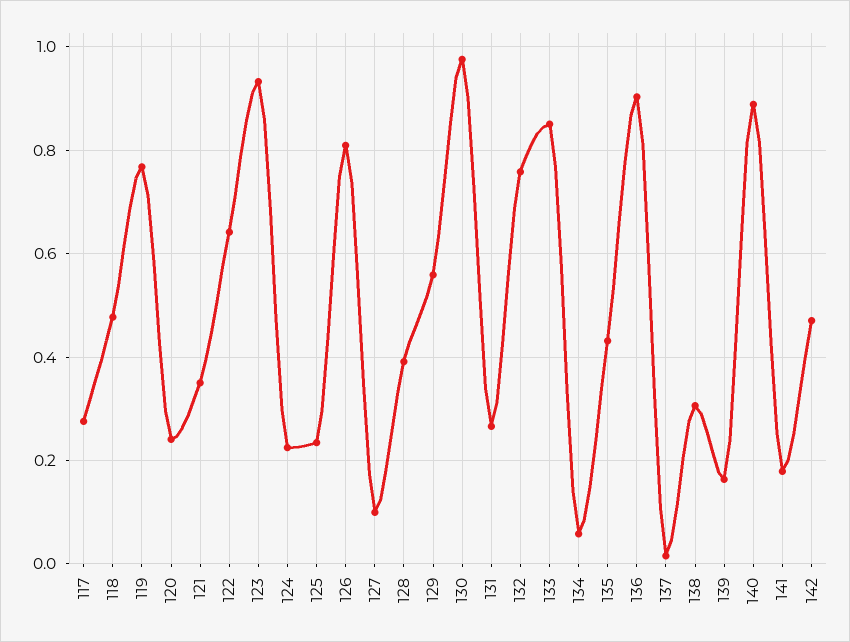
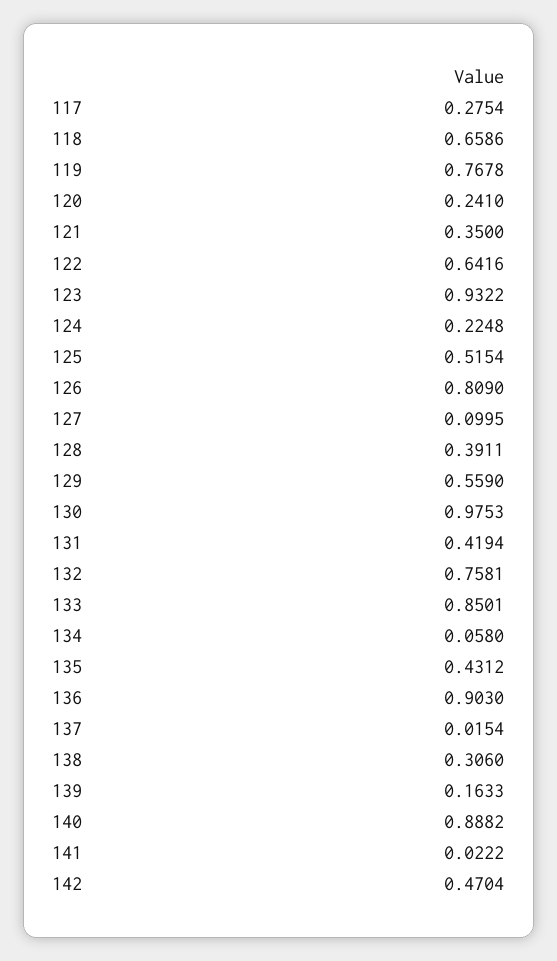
  {
    "117": 0.2754,
-   "118": 0.48,
+   "118": 0.6586,
    "119": 0.7678,
    "120": 0.241,
    "121": 0.35,
    "122": 0.6416,
    "123": 0.9322,
    "124": 0.2248,
-   "125": 0.24,
+   "125": 0.5154,
    "126": 0.809,
    "127": 0.0995,
    "128": 0.3911,
    "129": 0.559,
    "130": 0.9753,
-   "131": 0.26,
+   "131": 0.4194,
    "132": 0.7581,
    "133": 0.8501,
    "134": 0.058,
    "135": 0.4312,
    "136": 0.903,
    "137": 0.0154,
    "138": 0.306,
    "139": 0.1633,
    "140": 0.8882,
-   "141": 0.18,
+   "141": 0.0222,
    "142": 0.4704
  }

